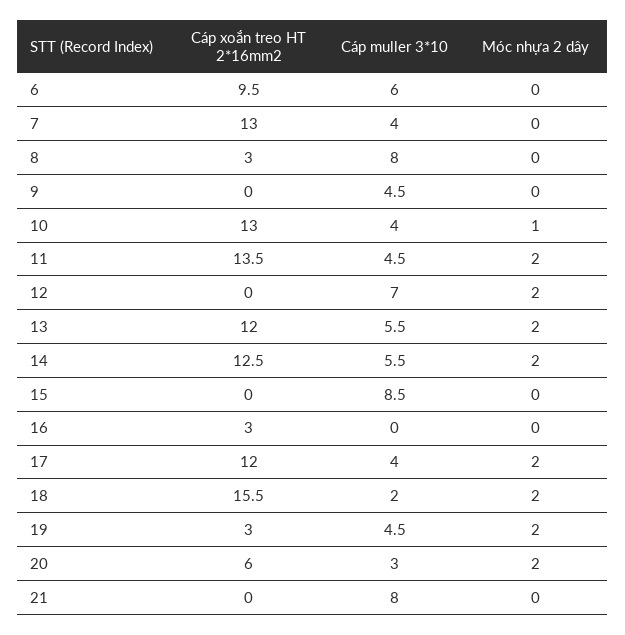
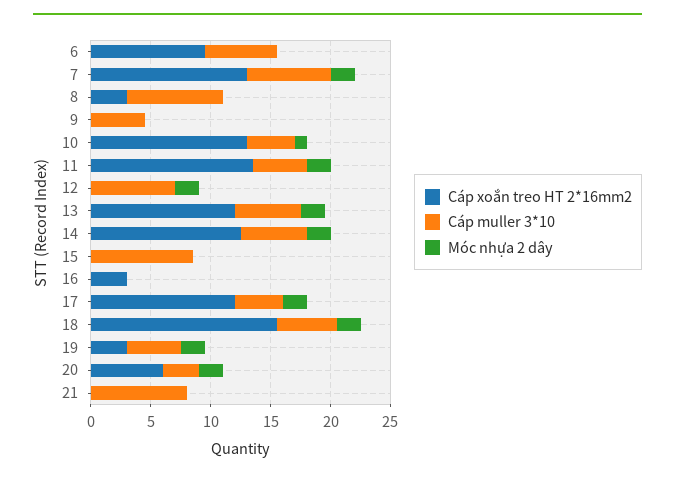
  {
    "Cáp xoắn treo HT 2*16mm2": {
      "6": 9.5,
      "7": 13,
      "8": 3,
      "9": 0,
      "10": 13,
      "11": 13.5,
      "12": 0,
      "13": 12,
      "14": 12.5,
      "15": 0,
      "16": 3,
      "17": 12,
      "18": 15.5,
      "19": 3,
      "20": 6,
      "21": 0
    },
    "Cáp muller 3*10": {
      "6": 6,
-     "7": 4,
+     "7": 7,
      "8": 8,
      "9": 4.5,
      "10": 4,
      "11": 4.5,
      "12": 7,
      "13": 5.5,
      "14": 5.5,
      "15": 8.5,
      "16": 0,
      "17": 4,
-     "18": 2,
+     "18": 5,
      "19": 4.5,
      "20": 3,
      "21": 8
    },
    "Móc nhựa 2 dây": {
      "6": 0,
-     "7": 0,
+     "7": 2,
      "8": 0,
      "9": 0,
      "10": 1,
      "11": 2,
      "12": 2,
      "13": 2,
      "14": 2,
      "15": 0,
      "16": 0,
      "17": 2,
      "18": 2,
      "19": 2,
      "20": 2,
      "21": 0
    }
  }

